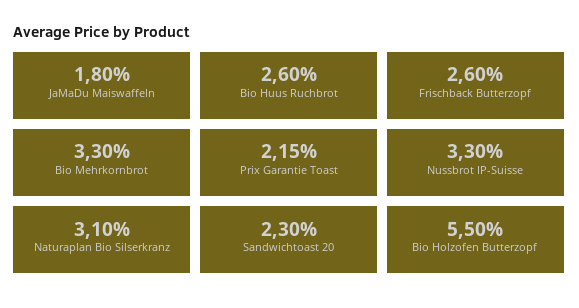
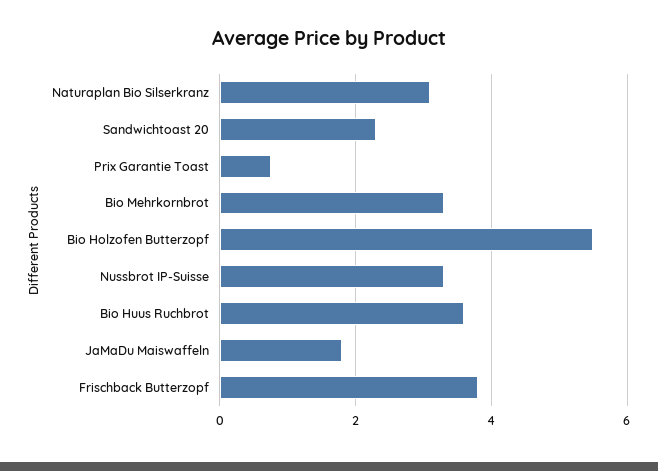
  {
    "JaMaDu Maiswaffeln": 1.8,
-   "Bio Huus Ruchbrot": 2.6,
+   "Bio Huus Ruchbrot": 3.6,
-   "Frischback Butterzopf": 2.6,
+   "Frischback Butterzopf": 3.8,
    "Bio Mehrkornbrot": 3.3,
-   "Prix Garantie Toast": 2.15,
+   "Prix Garantie Toast": 0.8,
    "Nussbrot IP-Suisse": 3.3,
    "Naturaplan Bio Silserkranz": 3.1,
    "Sandwichtoast 20": 2.3,
    "Bio Holzofen Butterzopf": 5.5
  }

